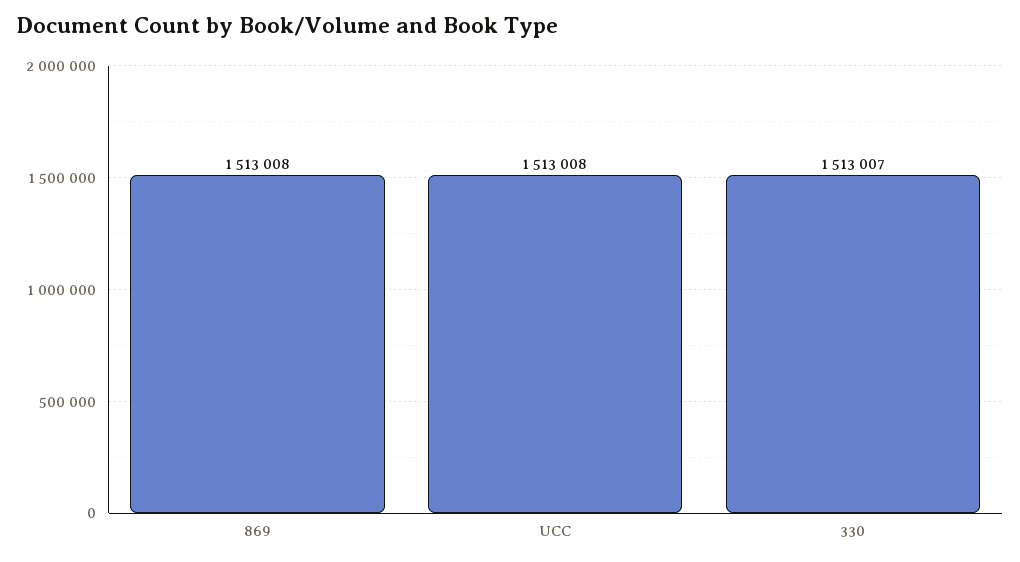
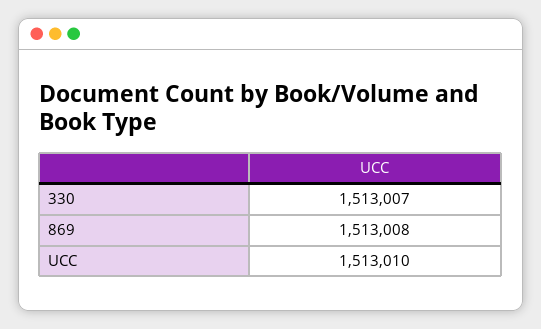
  {
    "869": 1513008,
-   "UCC": 1513008,
+   "UCC": 1513010,
    "330": 1513007
  }

